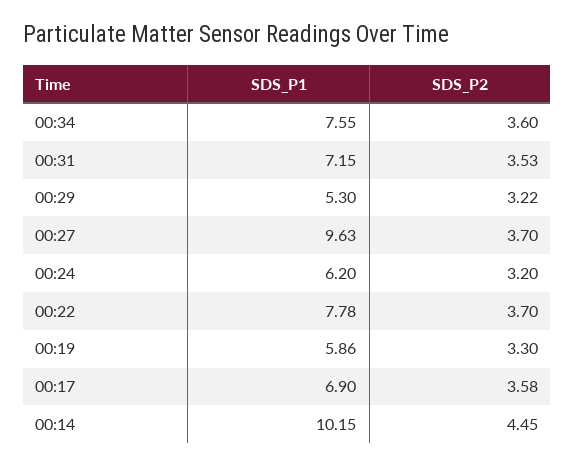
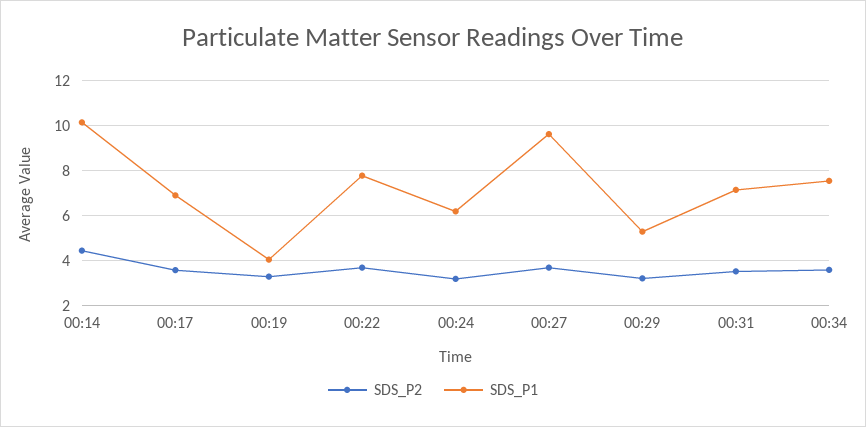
  {
    "SDS_P1": {
      "00:34": 7.55,
      "00:31": 7.15,
      "00:29": 5.3,
      "00:27": 9.63,
      "00:24": 6.2,
      "00:22": 7.78,
-     "00:19": 5.86,
+     "00:19": 4,
      "00:17": 6.9,
      "00:14": 10.15
    },
    "SDS_P2": {
      "00:34": 3.6,
      "00:31": 3.53,
      "00:29": 3.22,
      "00:27": 3.7,
      "00:24": 3.2,
      "00:22": 3.7,
      "00:19": 3.3,
      "00:17": 3.58,
      "00:14": 4.45
    }
  }

